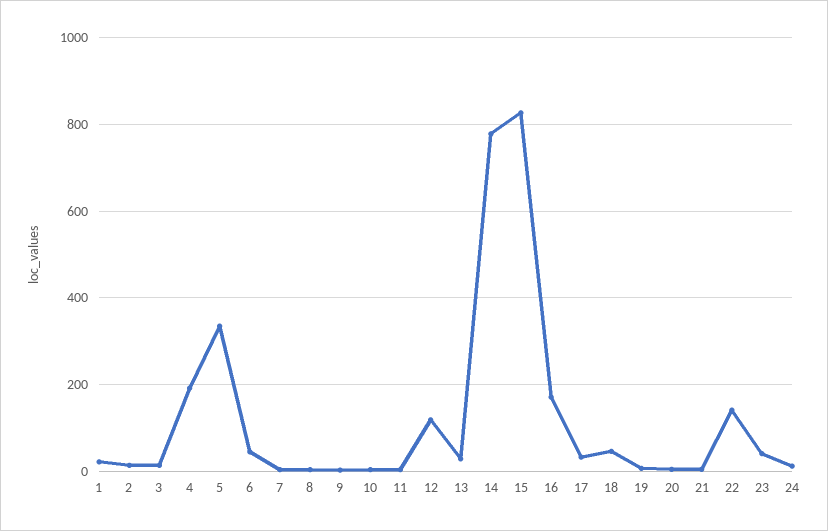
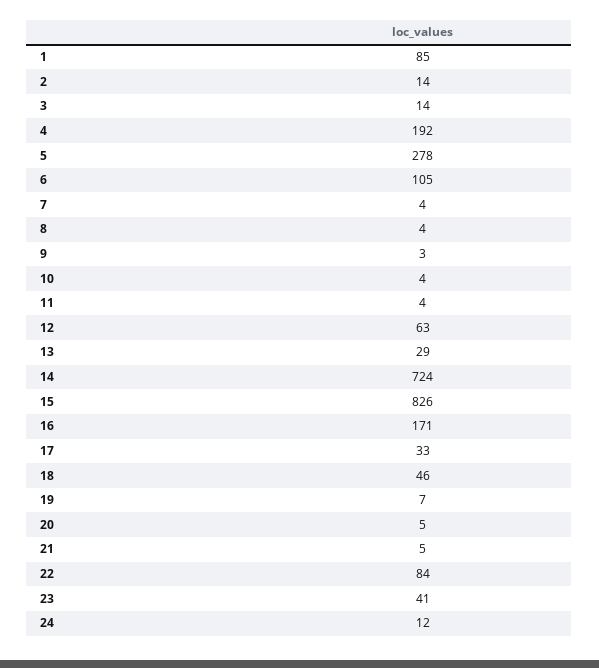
  {
-   "1": 20,
+   "1": 85,
    "2": 14,
    "3": 14,
    "4": 192,
-   "5": 340,
+   "5": 278,
-   "6": 40,
+   "6": 105,
    "7": 4,
    "8": 4,
    "9": 3,
    "10": 4,
    "11": 4,
-   "12": 120,
+   "12": 63,
    "13": 29,
-   "14": 780,
+   "14": 724,
    "15": 826,
    "16": 171,
    "17": 33,
    "18": 46,
    "19": 7,
    "20": 5,
    "21": 5,
-   "22": 140,
+   "22": 84,
    "23": 41,
    "24": 12
  }

